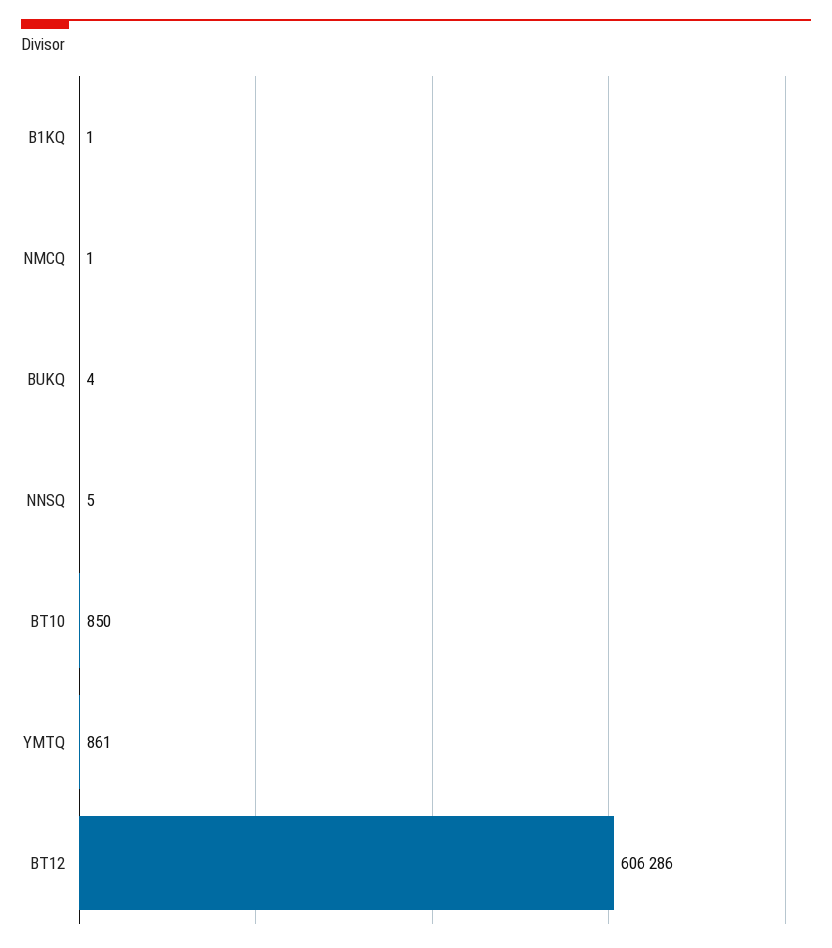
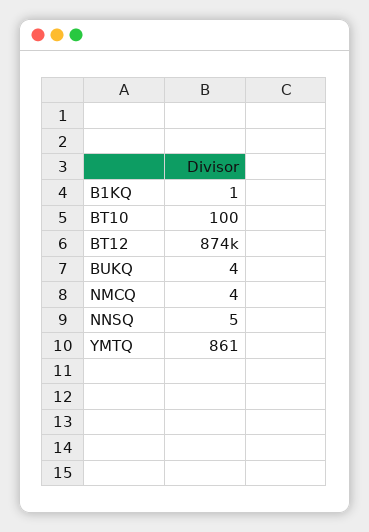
  {
    "B1KQ": 1,
-   "NMCQ": 1,
+   "NMCQ": 4,
    "BUKQ": 4,
    "NNSQ": 5,
-   "BT10": 850,
+   "BT10": 100,
    "YMTQ": 861,
-   "BT12": 606286
+   "BT12": 874000
  }

